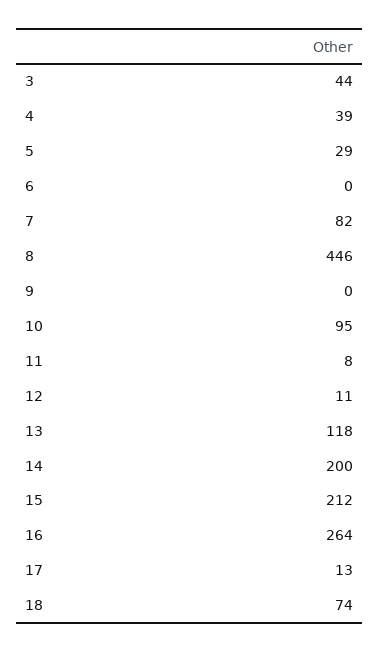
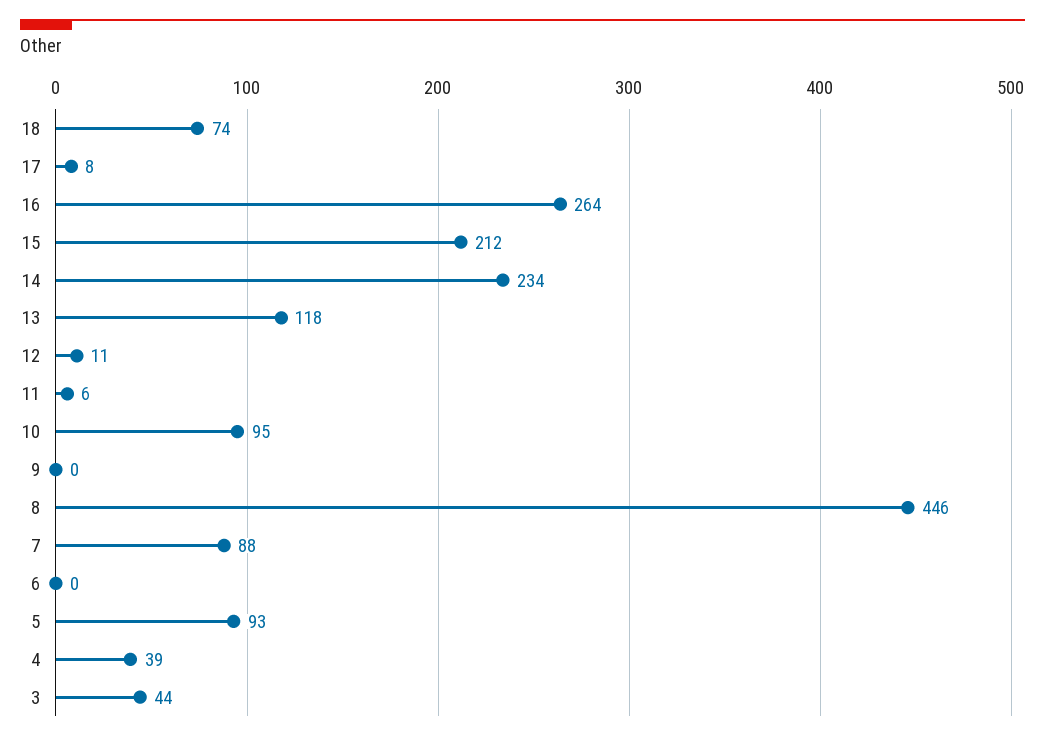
  {
    "3": 44,
    "4": 39,
-   "5": 29,
+   "5": 93,
    "6": 0,
-   "7": 82,
+   "7": 88,
    "8": 446,
    "9": 0,
    "10": 95,
-   "11": 8,
+   "11": 6,
    "12": 11,
    "13": 118,
-   "14": 200,
+   "14": 234,
    "15": 212,
    "16": 264,
-   "17": 13,
+   "17": 8,
    "18": 74
  }

